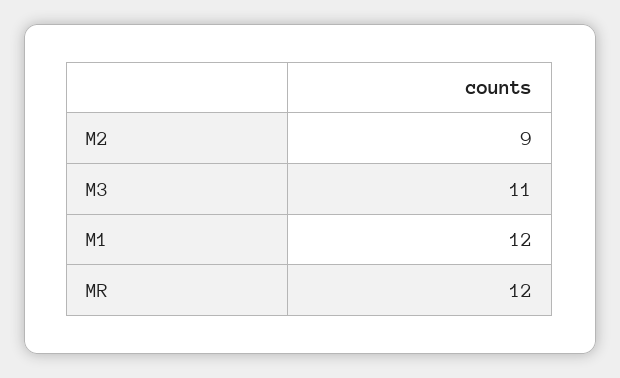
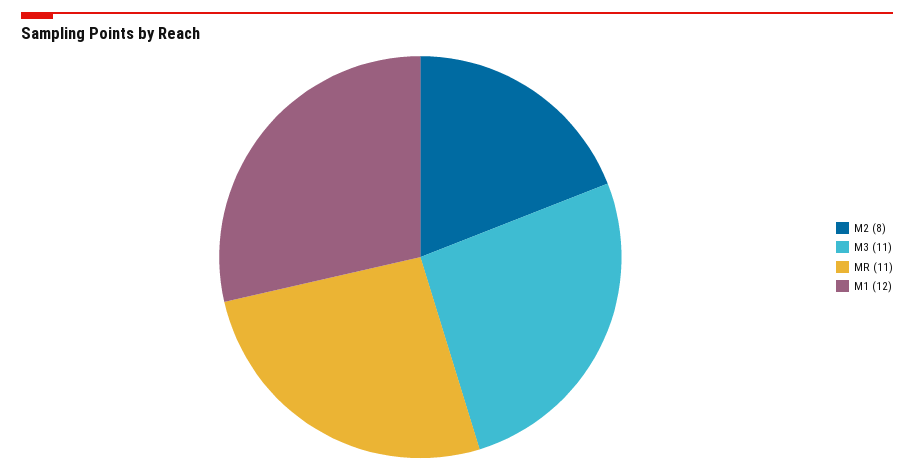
  {
-   "M2": 9,
+   "M2": 8,
    "M3": 11,
    "M1": 12,
-   "MR": 12
+   "MR": 11
  }

